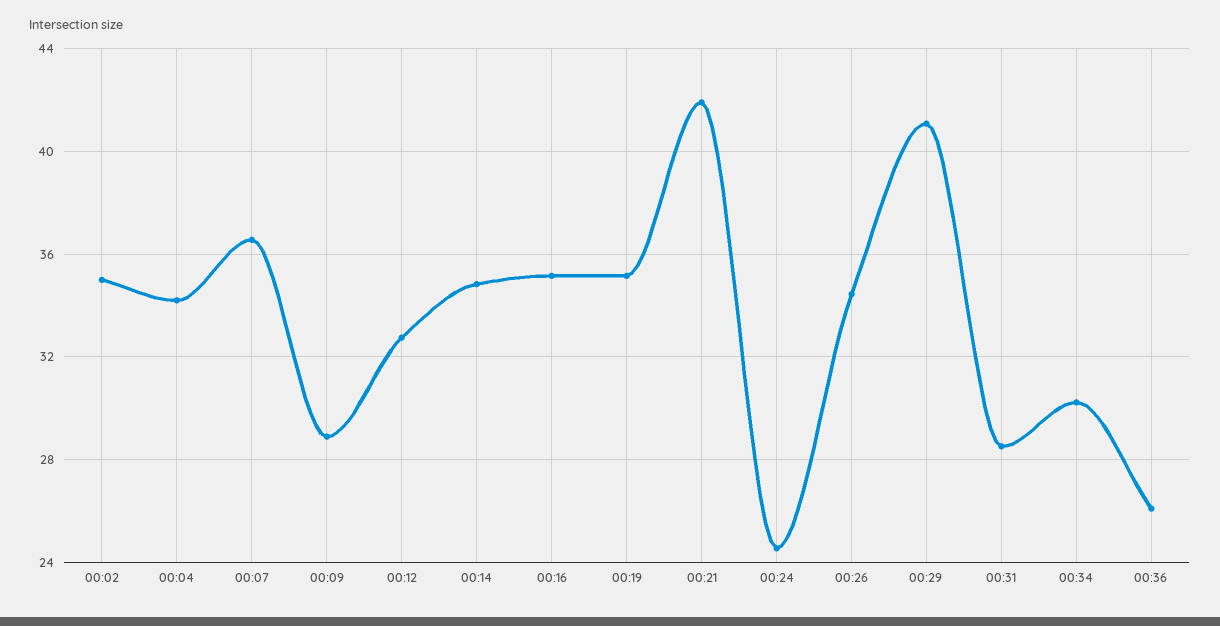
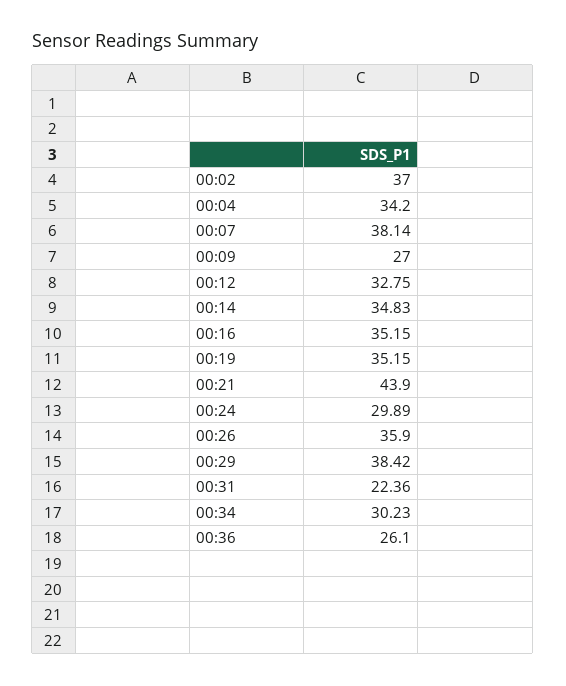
  {
-   "00:02": 35,
+   "00:02": 37,
    "00:04": 34.2,
-   "00:07": 36.5,
+   "00:07": 38.14,
-   "00:09": 29,
+   "00:09": 27,
    "00:12": 32.75,
    "00:14": 34.83,
    "00:16": 35.15,
    "00:19": 35.15,
-   "00:21": 42,
+   "00:21": 43.9,
-   "00:24": 24.5,
+   "00:24": 29.89,
-   "00:26": 34.5,
+   "00:26": 35.9,
-   "00:29": 41,
+   "00:29": 38.42,
-   "00:31": 28.5,
+   "00:31": 22.36,
    "00:34": 30.23,
    "00:36": 26.1
  }

